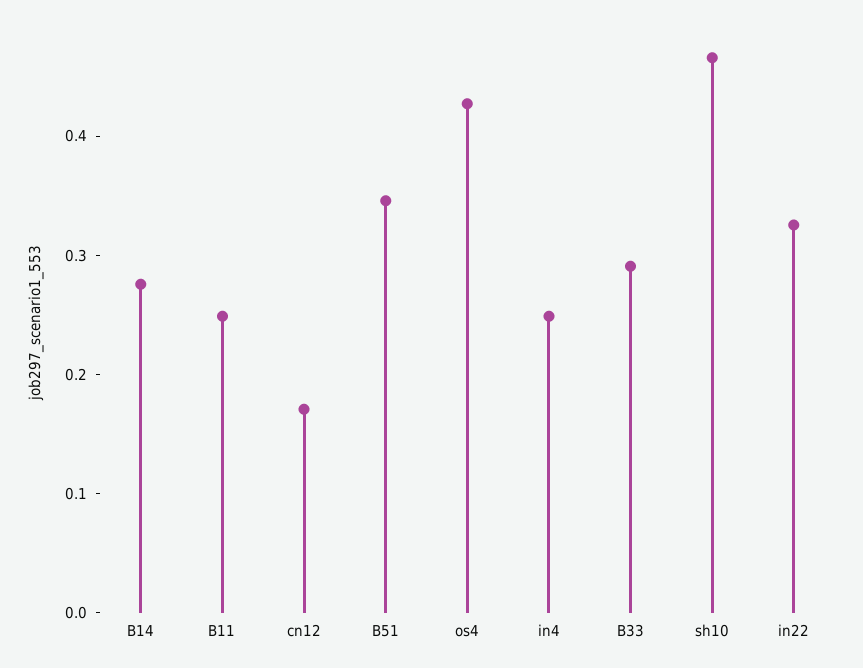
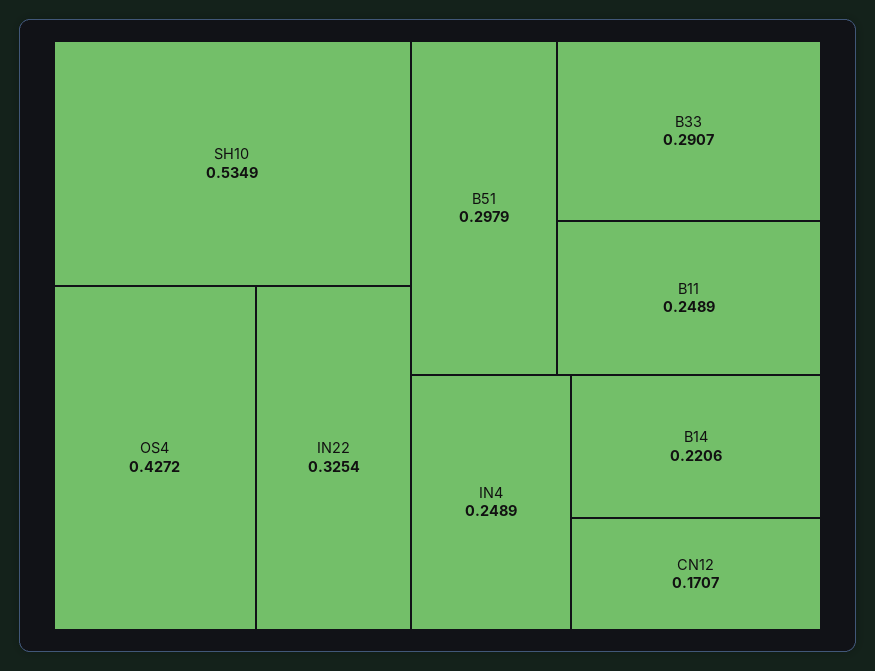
  {
-   "B14": 0.28,
+   "B14": 0.2206,
    "B11": 0.2489,
    "cn12": 0.1707,
-   "B51": 0.34,
+   "B51": 0.2979,
    "os4": 0.4272,
    "in4": 0.2489,
    "B33": 0.2907,
-   "sh10": 0.46,
+   "sh10": 0.5349,
    "in22": 0.3254
  }

